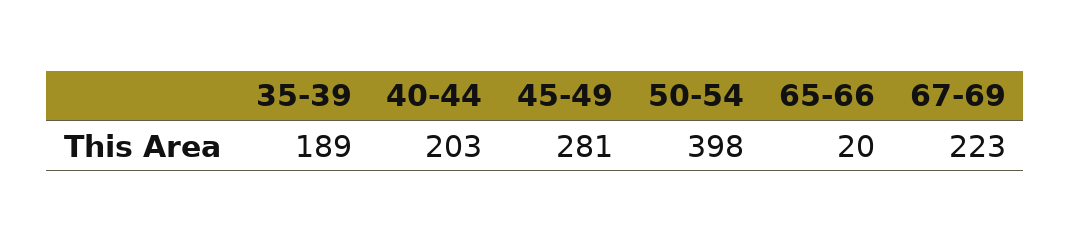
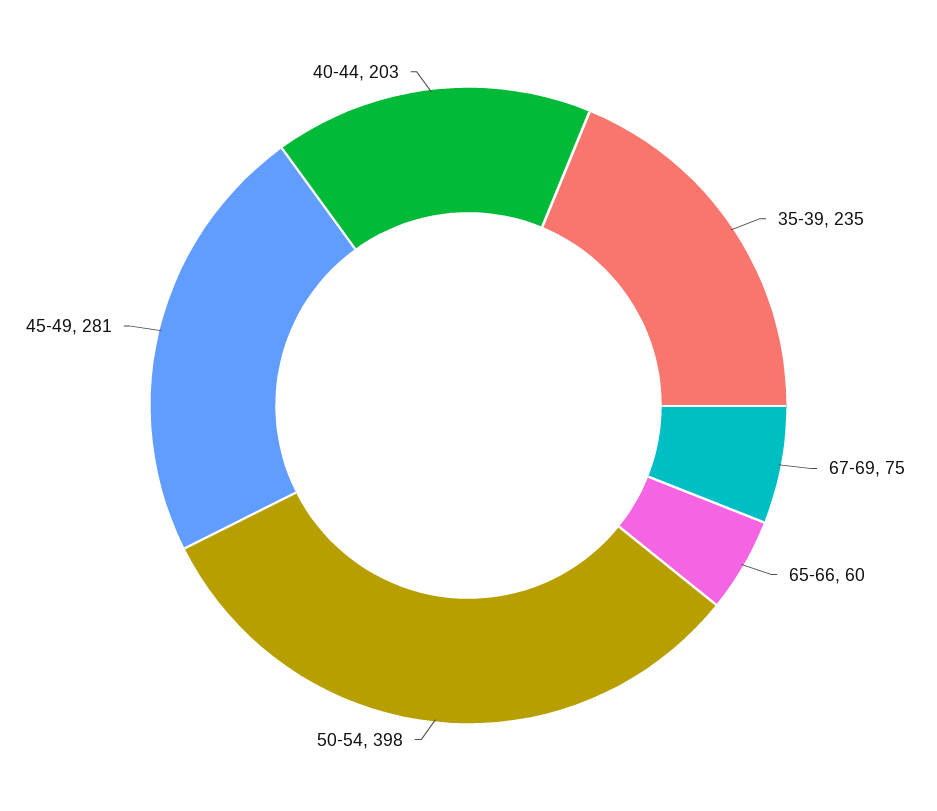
  {
-   "35-39": 189,
+   "35-39": 235,
    "40-44": 203,
    "45-49": 281,
    "50-54": 398,
-   "65-66": 20,
+   "65-66": 60,
-   "67-69": 223
+   "67-69": 75
  }

